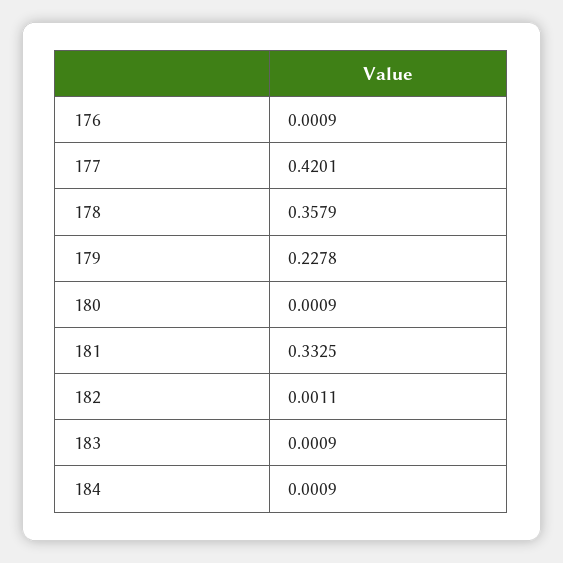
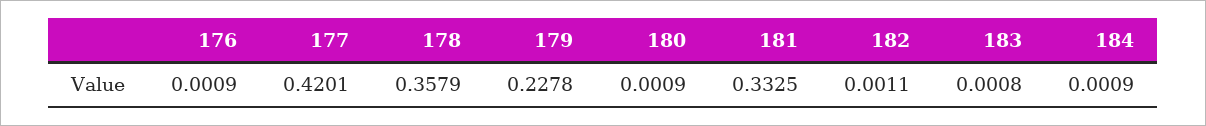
  {
    "176": 0.0009,
    "177": 0.4201,
    "178": 0.3579,
    "179": 0.2278,
    "180": 0.0009,
    "181": 0.3325,
    "182": 0.0011,
-   "183": 0.0009,
+   "183": 0.0008,
    "184": 0.0009
  }

